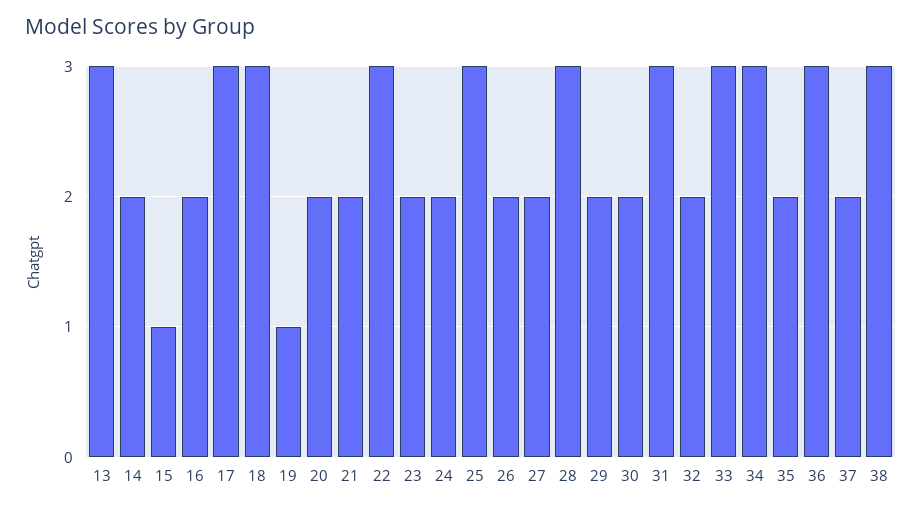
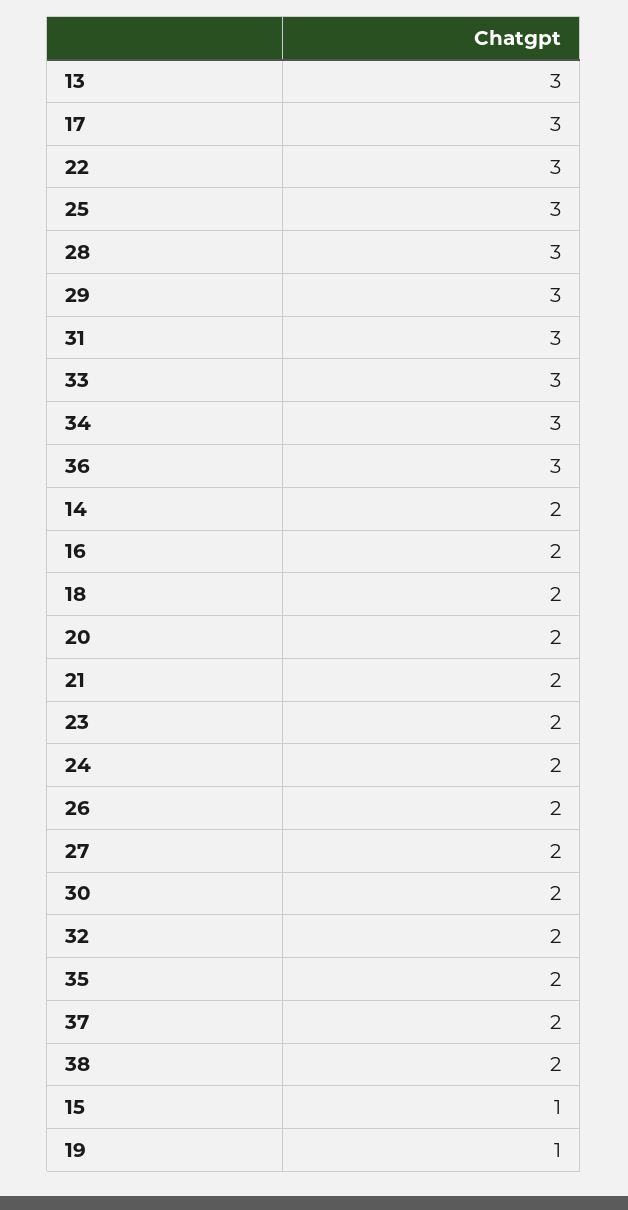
  {
    "13": 3,
    "14": 2,
    "15": 1,
    "16": 2,
    "17": 3,
-   "18": 3,
+   "18": 2,
    "19": 1,
    "20": 2,
    "21": 2,
    "22": 3,
    "23": 2,
    "24": 2,
    "25": 3,
    "26": 2,
    "27": 2,
    "28": 3,
-   "29": 2,
+   "29": 3,
    "30": 2,
    "31": 3,
    "32": 2,
    "33": 3,
    "34": 3,
    "35": 2,
    "36": 3,
    "37": 2,
-   "38": 3
+   "38": 2
  }

